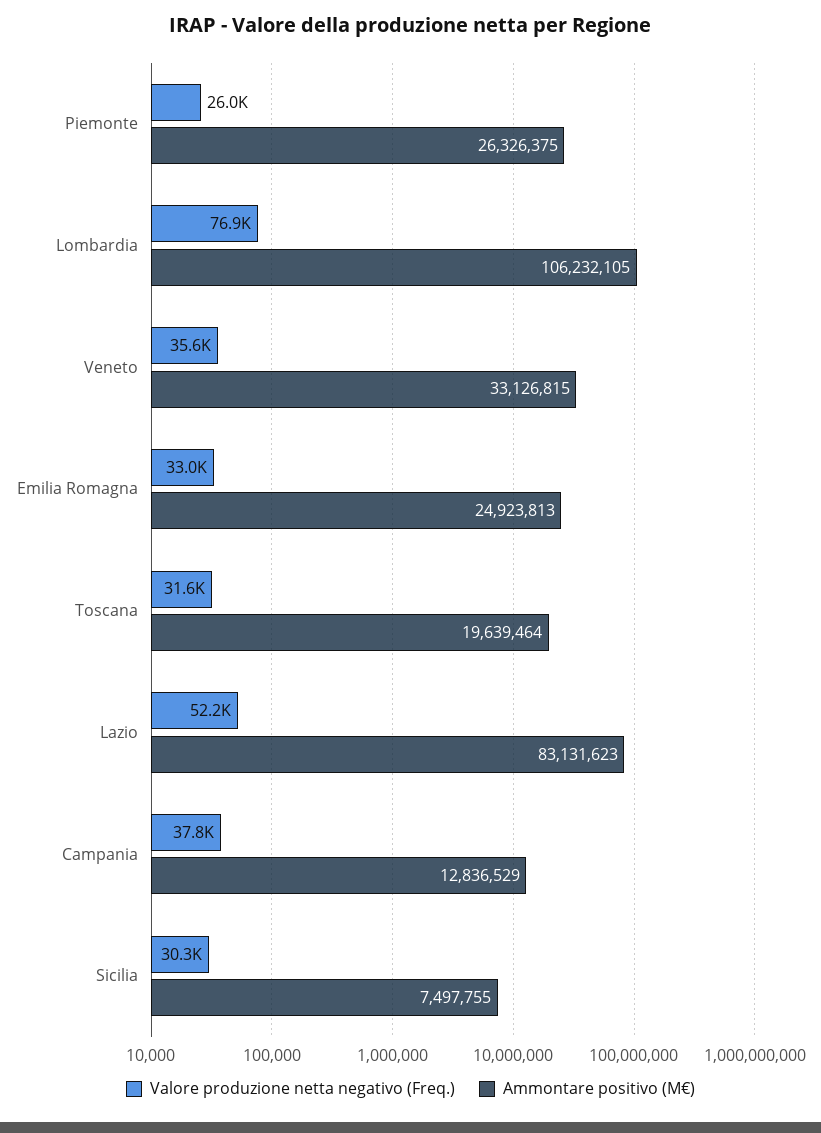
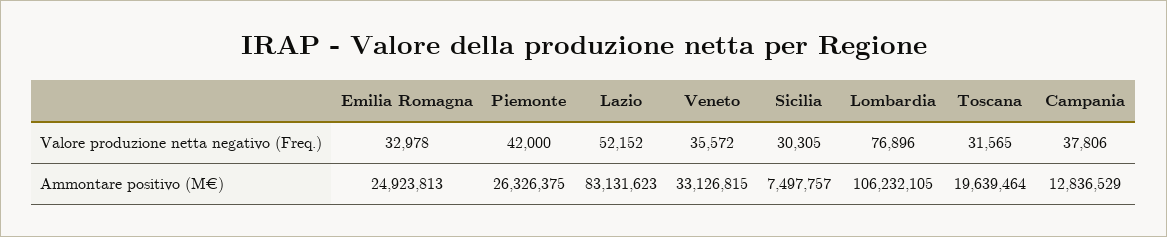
  {
    "Valore produzione netta negativo (Freq.)": {
-     "Piemonte": 26000,
+     "Piemonte": 42000,
      "Lombardia": 76896,
      "Veneto": 35572,
      "Emilia Romagna": 32978,
      "Toscana": 31565,
      "Lazio": 52152,
      "Campania": 37806,
      "Sicilia": 30305
    },
    "Ammontare positivo (M€)": {
      "Piemonte": 26326375,
      "Lombardia": 106232105,
      "Veneto": 33126815,
      "Emilia Romagna": 24923813,
      "Toscana": 19639464,
      "Lazio": 83131623,
      "Campania": 12836529,
-     "Sicilia": 7497755
+     "Sicilia": 7497757
    }
  }

